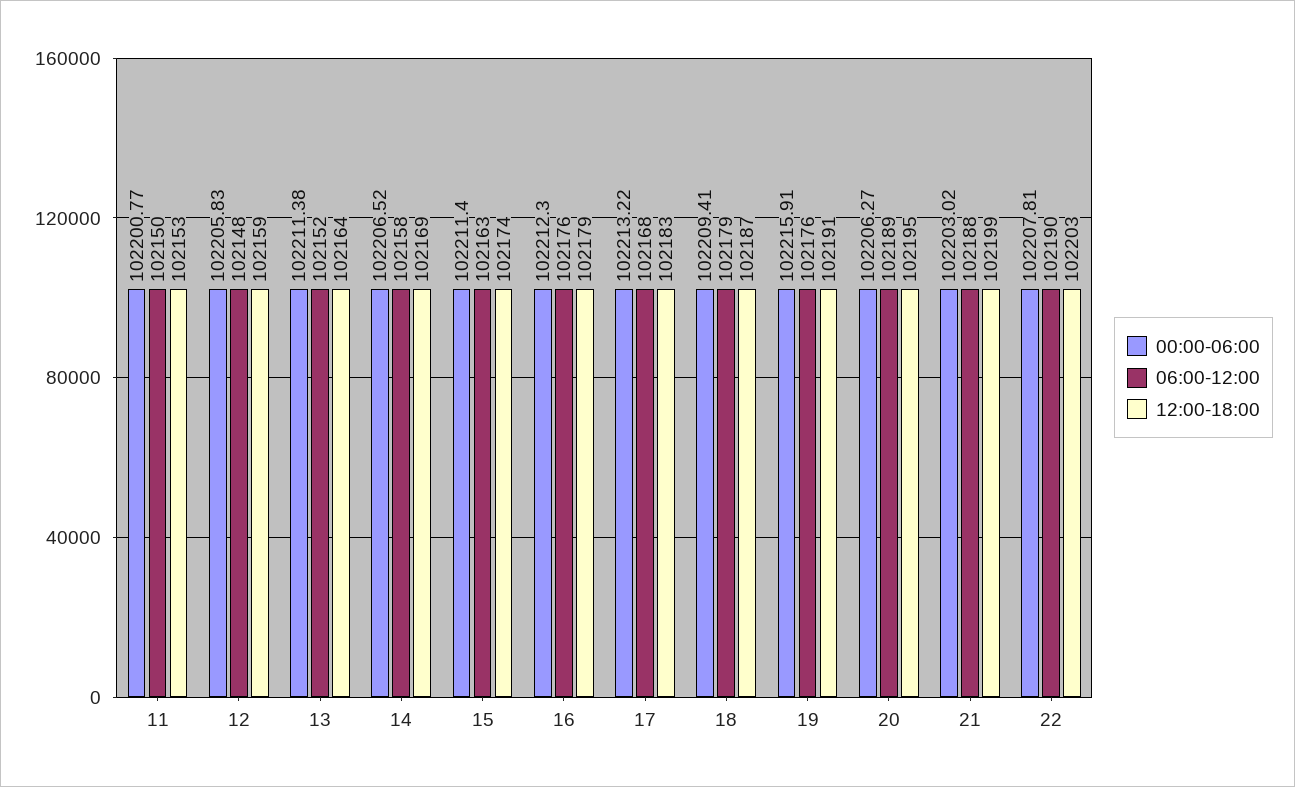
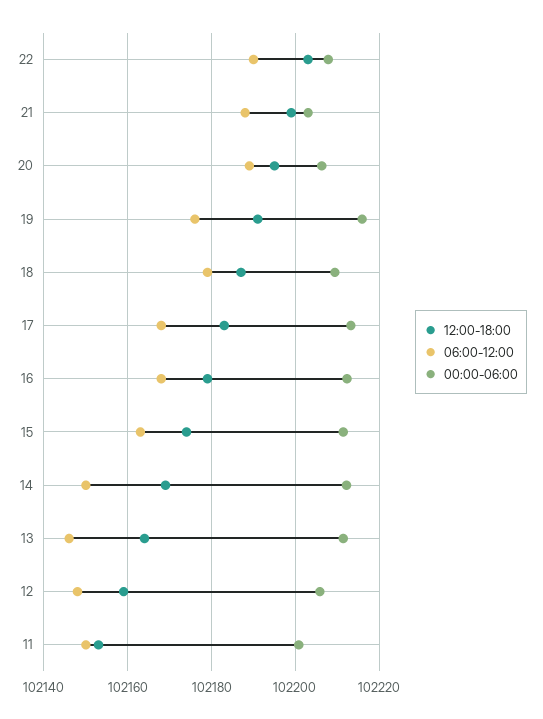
  {
    "00:00-06:00": {
      "11": 102200.77,
      "12": 102205.83,
      "13": 102211.38,
-     "14": 102206.52,
+     "14": 102212,
      "15": 102211.4,
      "16": 102212.3,
      "17": 102213.22,
      "18": 102209.41,
      "19": 102215.91,
      "20": 102206.27,
      "21": 102203.02,
      "22": 102207.81
    },
    "06:00-12:00": {
      "11": 102150,
      "12": 102148,
-     "13": 102152,
+     "13": 102146,
-     "14": 102158,
+     "14": 102150,
      "15": 102163,
-     "16": 102176,
+     "16": 102168,
      "17": 102168,
      "18": 102179,
      "19": 102176,
      "20": 102189,
      "21": 102188,
      "22": 102190
    },
    "12:00-18:00": {
      "11": 102153,
      "12": 102159,
      "13": 102164,
      "14": 102169,
      "15": 102174,
      "16": 102179,
      "17": 102183,
      "18": 102187,
      "19": 102191,
      "20": 102195,
      "21": 102199,
      "22": 102203
    }
  }

